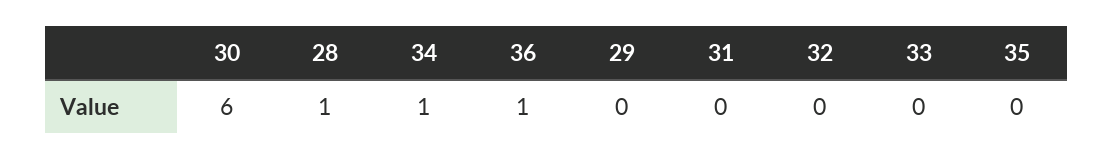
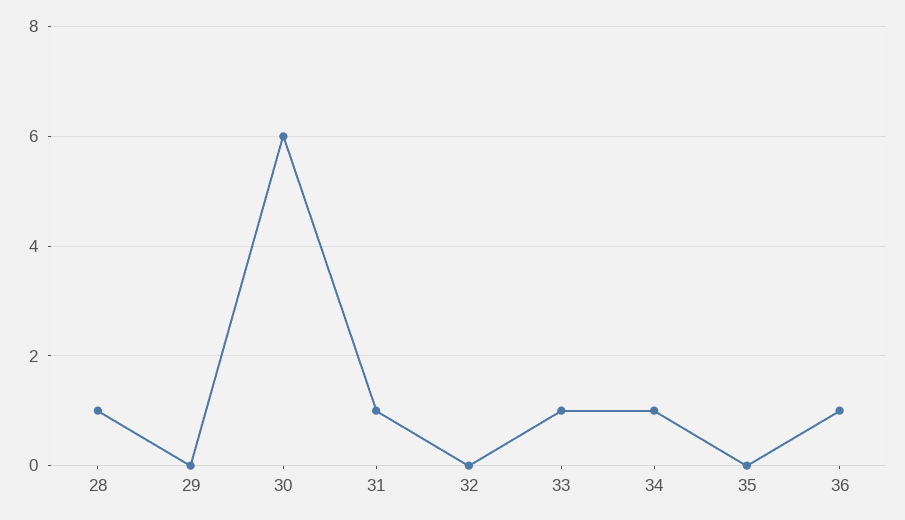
  {
    "30": 6,
    "28": 1,
    "34": 1,
    "36": 1,
    "29": 0,
-   "31": 0,
+   "31": 1,
    "32": 0,
-   "33": 0,
+   "33": 1,
    "35": 0
  }

